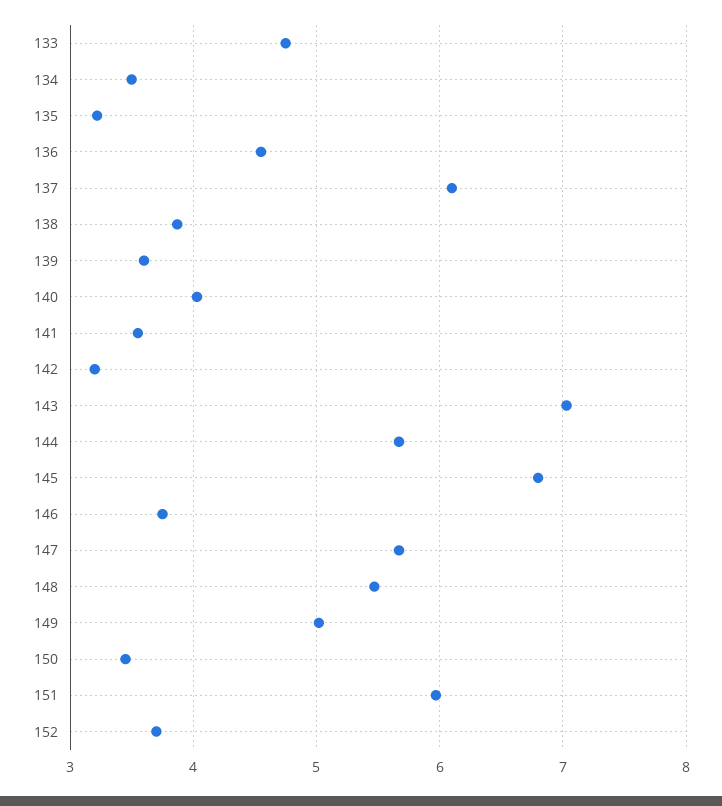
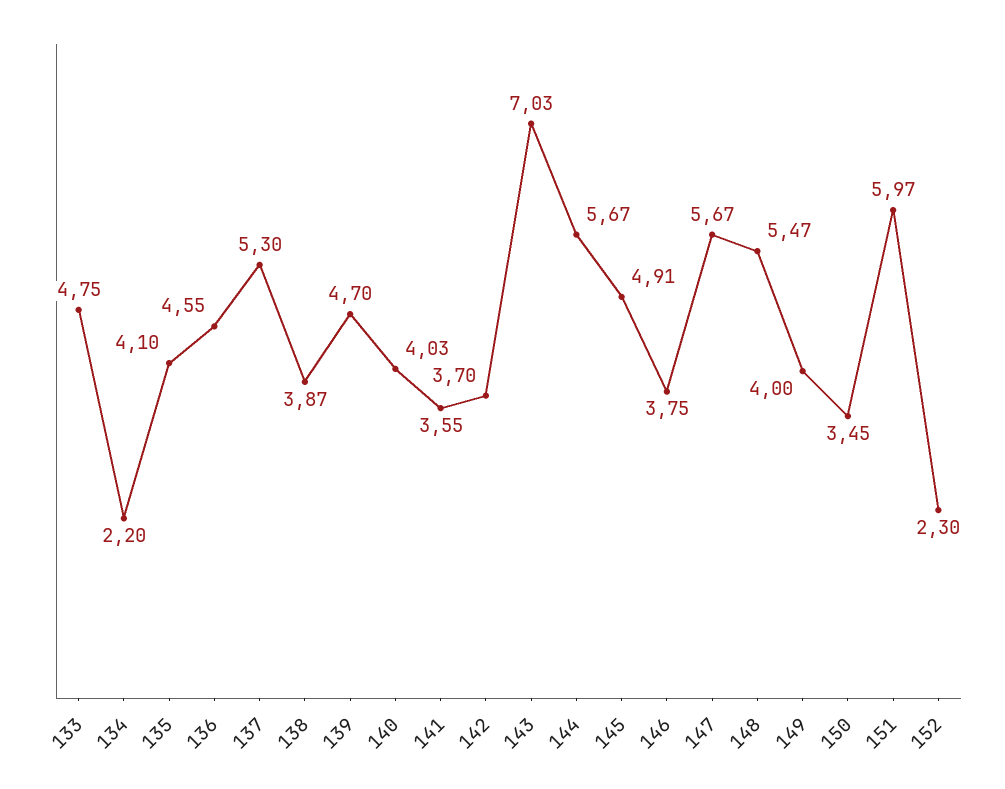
  {
    "133": 4.75,
-   "134": 3.5,
+   "134": 2.2,
-   "135": 3.2,
+   "135": 4.1,
    "136": 4.55,
-   "137": 6.1,
+   "137": 5.3,
    "138": 3.87,
-   "139": 3.6,
+   "139": 4.7,
    "140": 4.03,
    "141": 3.55,
-   "142": 3.2,
+   "142": 3.7,
    "143": 7.03,
    "144": 5.67,
-   "145": 6.8,
+   "145": 4.91,
    "146": 3.75,
    "147": 5.67,
    "148": 5.47,
-   "149": 5,
+   "149": 4,
    "150": 3.45,
    "151": 5.97,
-   "152": 3.7
+   "152": 2.3
  }

